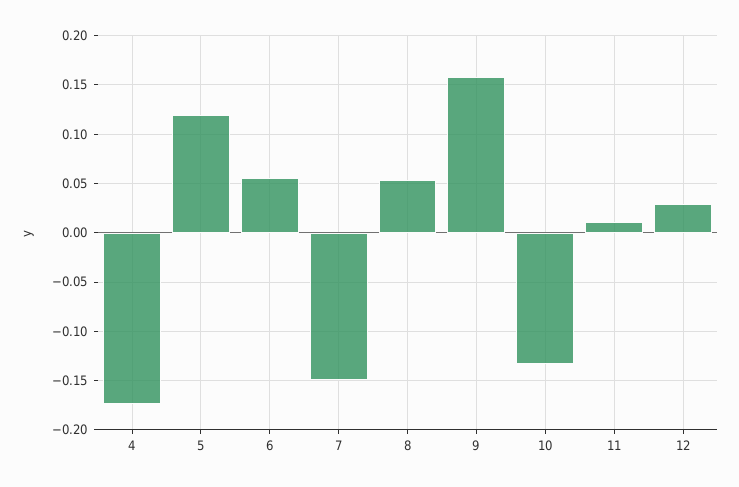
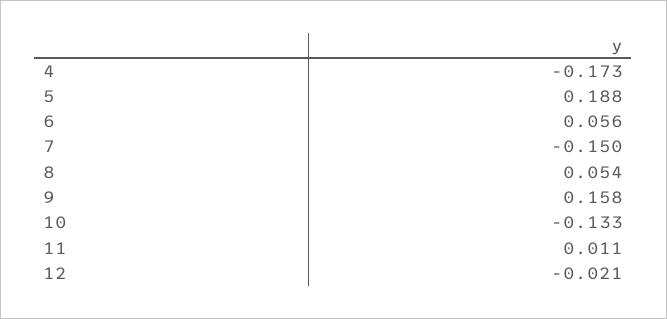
  {
    "4": -0.173,
-   "5": 0.12,
+   "5": 0.188,
    "6": 0.056,
    "7": -0.15,
    "8": 0.054,
    "9": 0.158,
    "10": -0.133,
    "11": 0.011,
-   "12": 0.03
+   "12": -0.021
  }

